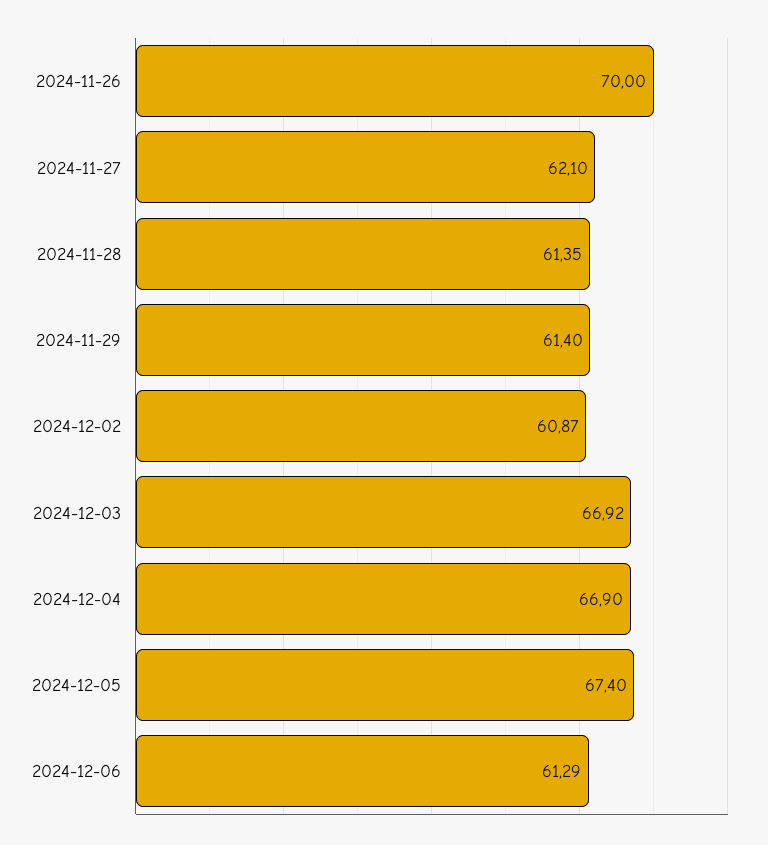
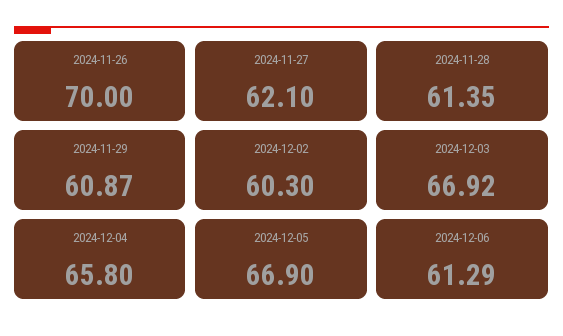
  {
    "2024-11-26": 70,
    "2024-11-27": 62.1,
    "2024-11-28": 61.35,
-   "2024-11-29": 61.4,
+   "2024-11-29": 60.87,
-   "2024-12-02": 60.87,
+   "2024-12-02": 60.3,
    "2024-12-03": 66.92,
-   "2024-12-04": 66.9,
+   "2024-12-04": 65.8,
-   "2024-12-05": 67.4,
+   "2024-12-05": 66.9,
    "2024-12-06": 61.29
  }

